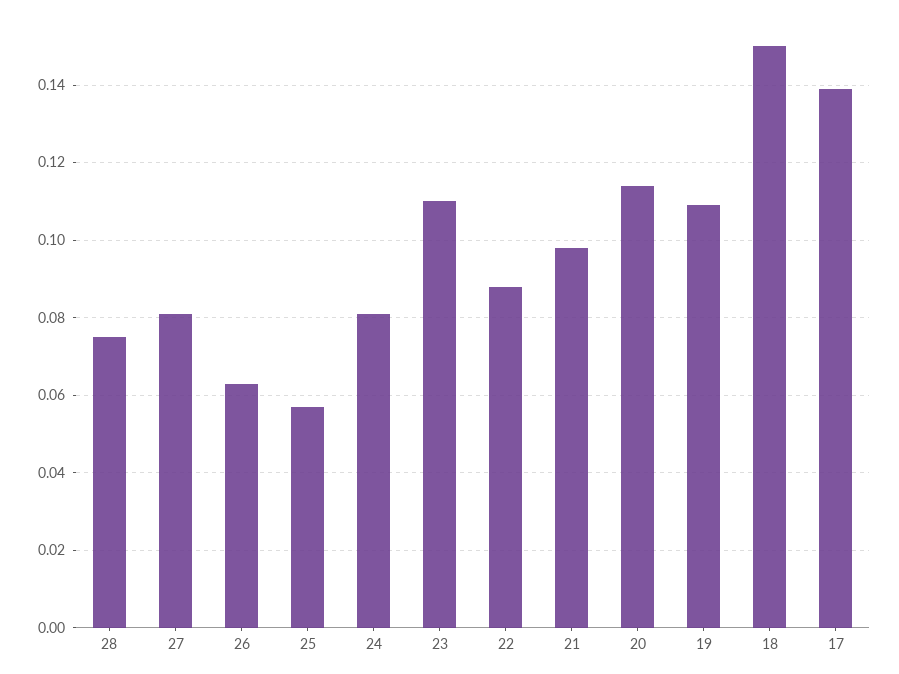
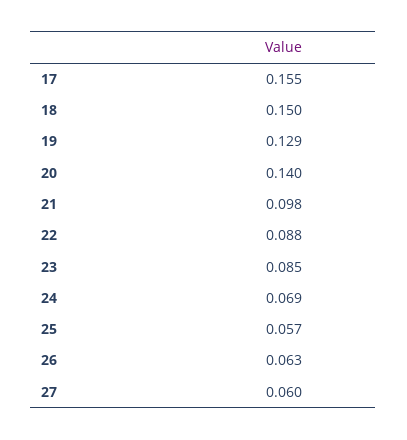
  {
-   "28": 0.075,
-   "27": 0.08,
+   "27": 0.06,
    "26": 0.063,
    "25": 0.057,
-   "24": 0.08,
+   "24": 0.069,
-   "23": 0.11,
+   "23": 0.085,
    "22": 0.088,
    "21": 0.098,
-   "20": 0.115,
+   "20": 0.14,
-   "19": 0.11,
+   "19": 0.129,
    "18": 0.15,
-   "17": 0.14
+   "17": 0.155
  }

